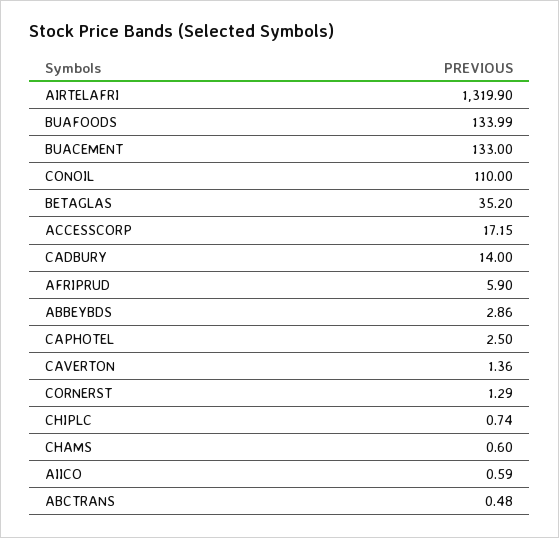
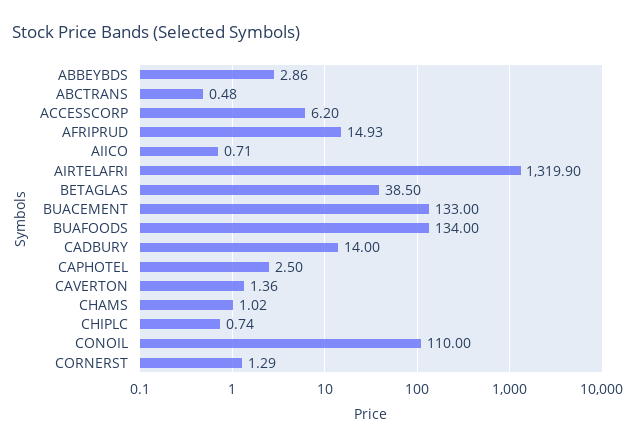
  {
    "AIRTELAFRI": 1319.9,
-   "BUAFOODS": 133.99,
+   "BUAFOODS": 134,
    "BUACEMENT": 133,
    "CONOIL": 110,
-   "BETAGLAS": 35.2,
+   "BETAGLAS": 38.5,
-   "ACCESSCORP": 17.15,
+   "ACCESSCORP": 6.2,
    "CADBURY": 14,
-   "AFRIPRUD": 5.9,
+   "AFRIPRUD": 14.93,
    "ABBEYBDS": 2.86,
    "CAPHOTEL": 2.5,
    "CAVERTON": 1.36,
    "CORNERST": 1.29,
    "CHIPLC": 0.74,
-   "CHAMS": 0.6,
+   "CHAMS": 1.02,
-   "AIICO": 0.59,
+   "AIICO": 0.71,
    "ABCTRANS": 0.48
  }

